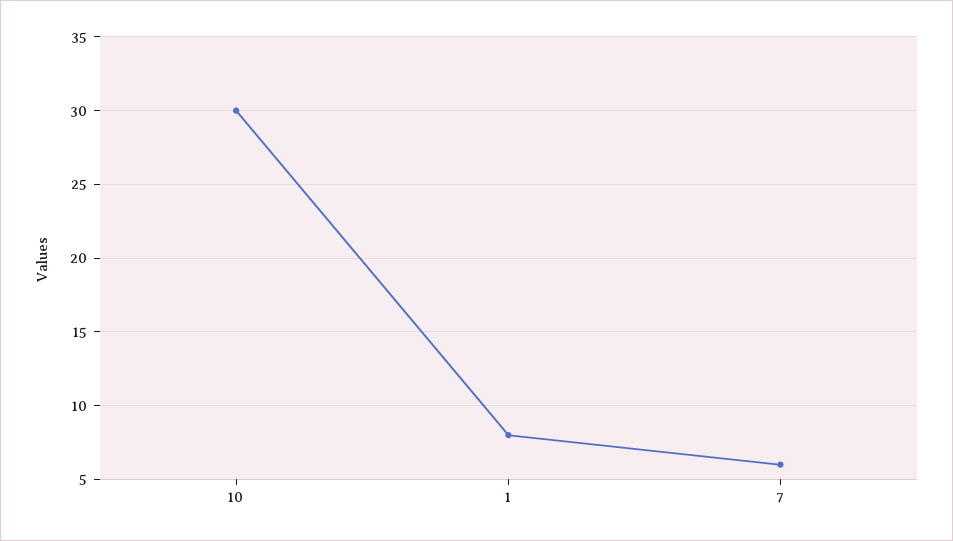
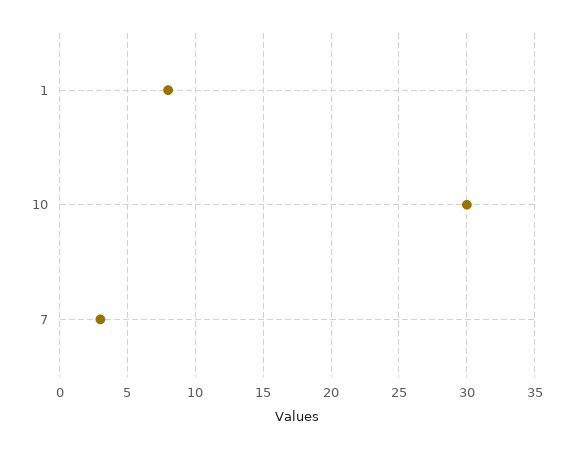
  {
    "10": 30,
    "1": 8,
-   "7": 6
+   "7": 3
  }

